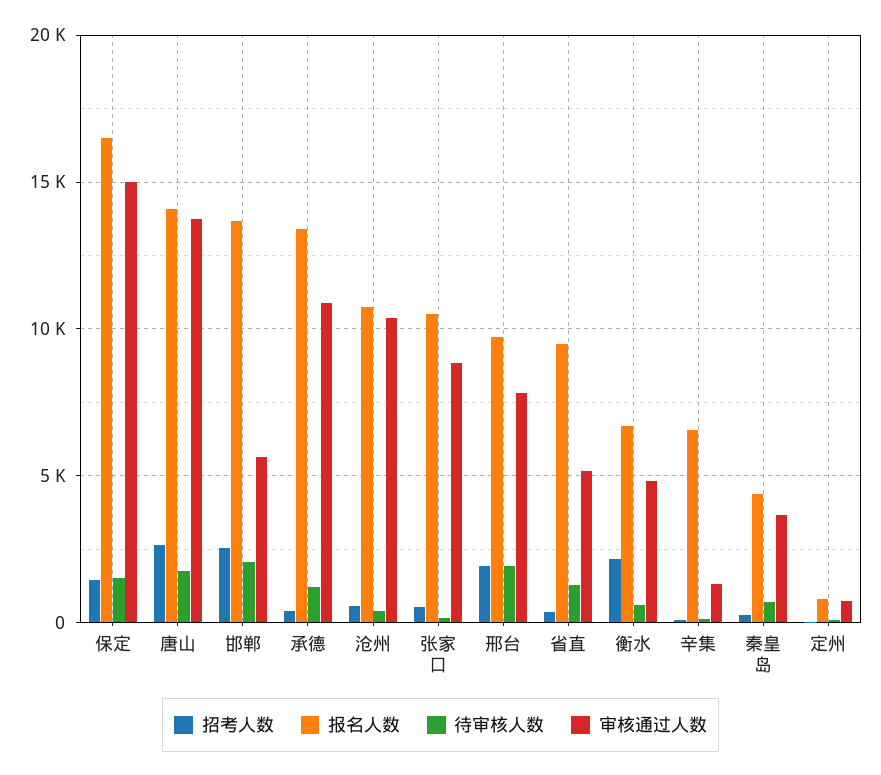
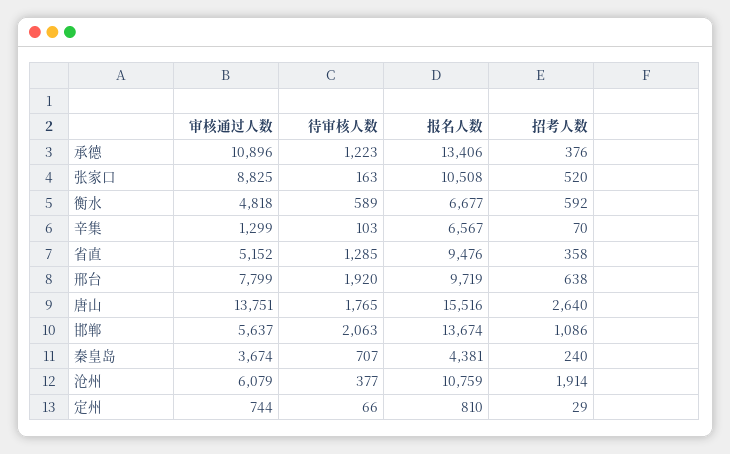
  {
    "招考人数": {
-     "保定": 1500,
      "唐山": 2640,
-     "邯郸": 2500,
+     "邯郸": 1086,
      "承德": 376,
-     "沧州": 500,
+     "沧州": 1914,
      "张家口": 520,
-     "邢台": 2000,
+     "邢台": 638,
      "省直": 358,
-     "衡水": 2000,
+     "衡水": 592,
      "辛集": 70,
      "秦皇岛": 240,
      "定州": 29
    },
    "报名人数": {
-     "保定": 16500,
-     "唐山": 14000,
+     "唐山": 15516,
      "邯郸": 13674,
      "承德": 13406,
      "沧州": 10759,
      "张家口": 10508,
      "邢台": 9719,
      "省直": 9476,
      "衡水": 6677,
      "辛集": 6567,
      "秦皇岛": 4381,
      "定州": 810
    },
    "待审核人数": {
-     "保定": 1500,
      "唐山": 1765,
      "邯郸": 2063,
      "承德": 1223,
      "沧州": 377,
      "张家口": 163,
      "邢台": 1920,
      "省直": 1285,
      "衡水": 589,
      "辛集": 103,
      "秦皇岛": 707,
      "定州": 66
    },
    "审核通过人数": {
-     "保定": 15000,
      "唐山": 13751,
      "邯郸": 5637,
      "承德": 10896,
-     "沧州": 10500,
+     "沧州": 6079,
      "张家口": 8825,
      "邢台": 7799,
      "省直": 5152,
      "衡水": 4818,
      "辛集": 1299,
      "秦皇岛": 3674,
      "定州": 744
    }
  }

